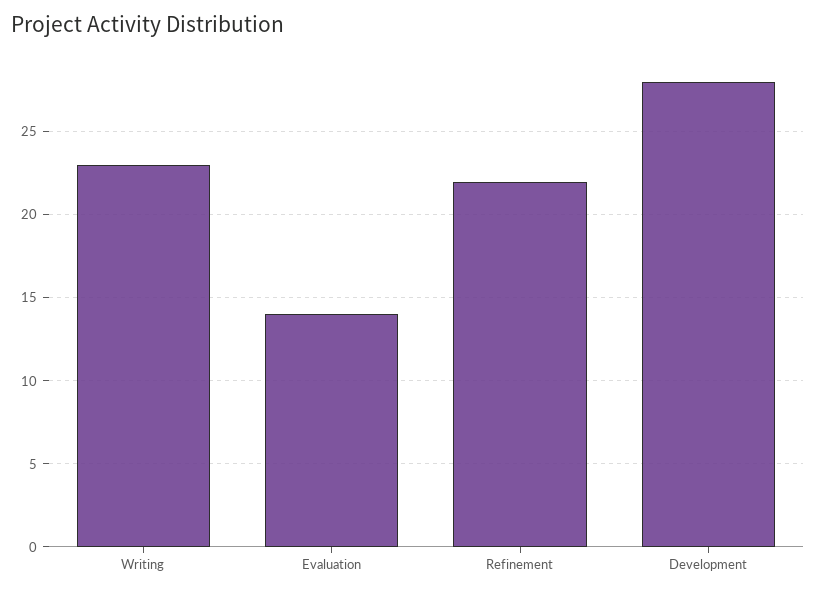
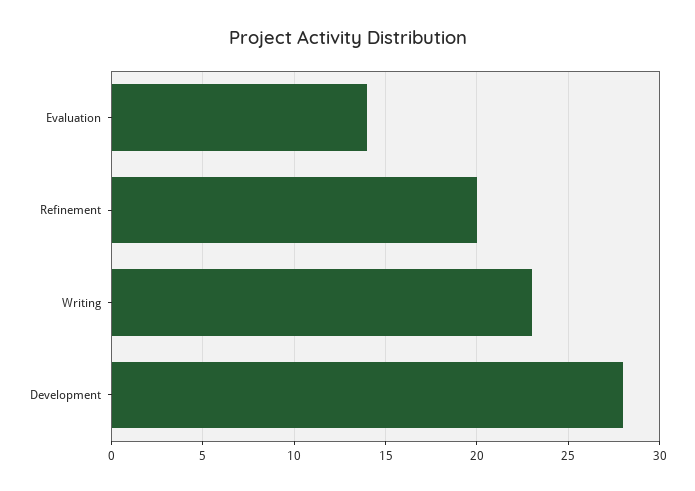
  {
    "Writing": 23,
    "Evaluation": 14,
-   "Refinement": 22,
+   "Refinement": 20,
    "Development": 28
  }

